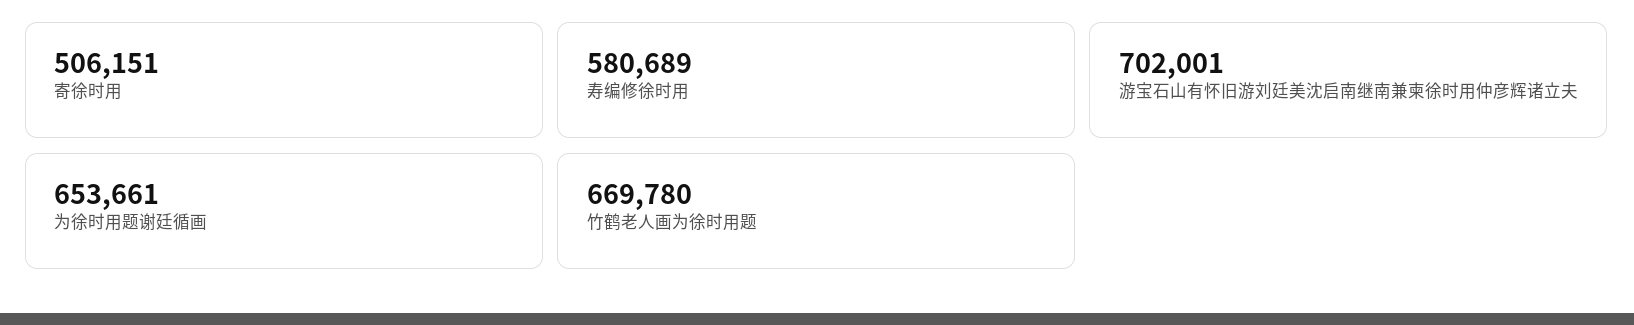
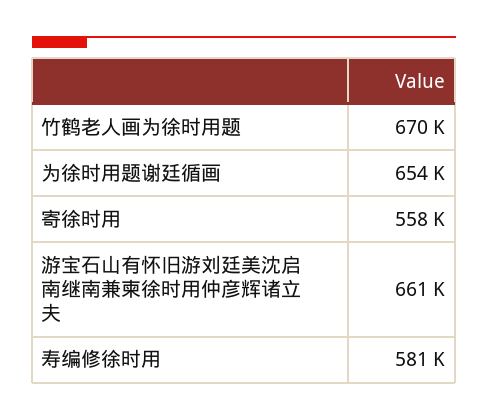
  {
-   "寄徐时用": 506151,
+   "寄徐时用": 558000,
    "寿编修徐时用": 580689,
-   "游宝石山有怀旧游刘廷美沈启南继南兼柬徐时用仲彦辉诸立夫": 702001,
+   "游宝石山有怀旧游刘廷美沈启南继南兼柬徐时用仲彦辉诸立夫": 661000,
    "为徐时用题谢廷循画": 653661,
    "竹鹤老人画为徐时用题": 669780
  }

